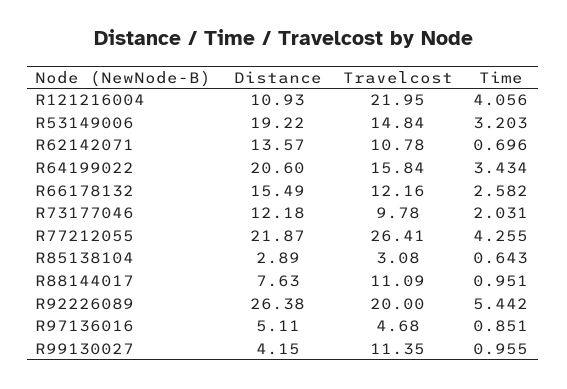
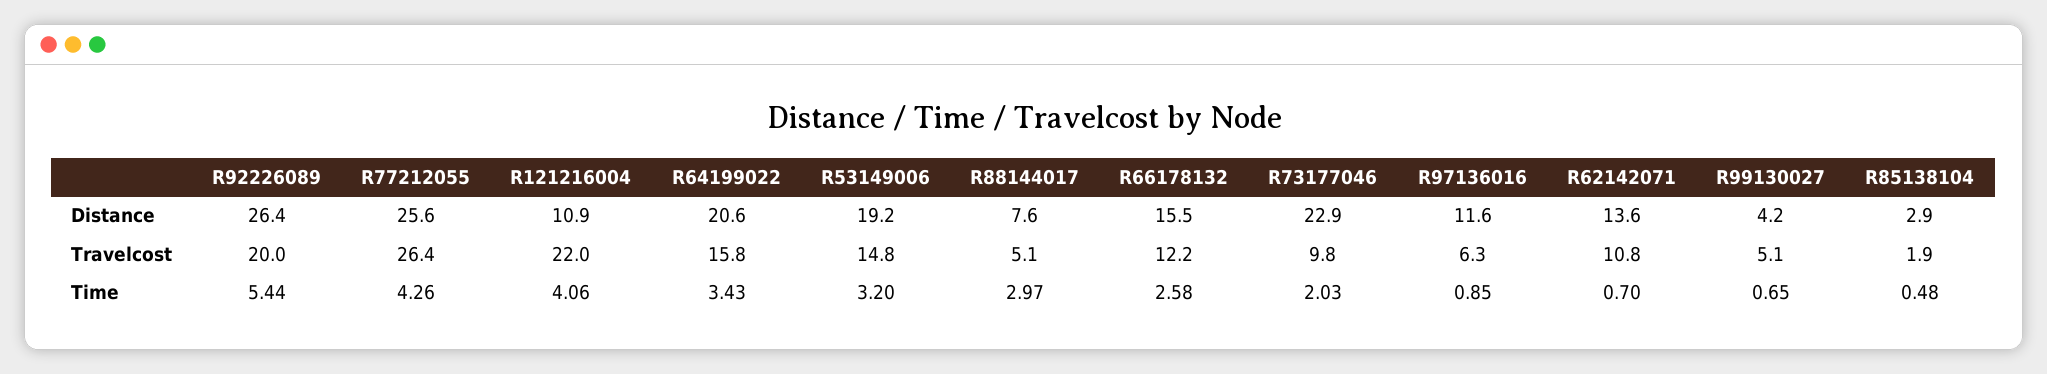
  {
    "Distance": {
      "R121216004": 10.93,
      "R53149006": 19.22,
      "R62142071": 13.57,
      "R64199022": 20.6,
      "R66178132": 15.49,
-     "R73177046": 12.18,
+     "R73177046": 22.9,
-     "R77212055": 21.87,
+     "R77212055": 25.6,
      "R85138104": 2.89,
      "R88144017": 7.63,
      "R92226089": 26.38,
-     "R97136016": 5.11,
+     "R97136016": 11.6,
      "R99130027": 4.15
    },
    "Travelcost": {
      "R121216004": 21.95,
      "R53149006": 14.84,
      "R62142071": 10.78,
      "R64199022": 15.84,
      "R66178132": 12.16,
      "R73177046": 9.78,
      "R77212055": 26.41,
-     "R85138104": 3.08,
+     "R85138104": 1.9,
-     "R88144017": 11.09,
+     "R88144017": 5.1,
      "R92226089": 20,
-     "R97136016": 4.68,
+     "R97136016": 6.3,
-     "R99130027": 11.35
+     "R99130027": 5.1
    },
    "Time": {
      "R121216004": 4.056,
      "R53149006": 3.203,
      "R62142071": 0.696,
      "R64199022": 3.434,
      "R66178132": 2.582,
      "R73177046": 2.031,
      "R77212055": 4.255,
-     "R85138104": 0.643,
+     "R85138104": 0.48,
-     "R88144017": 0.951,
+     "R88144017": 2.97,
      "R92226089": 5.442,
      "R97136016": 0.851,
-     "R99130027": 0.955
+     "R99130027": 0.65
    }
  }

